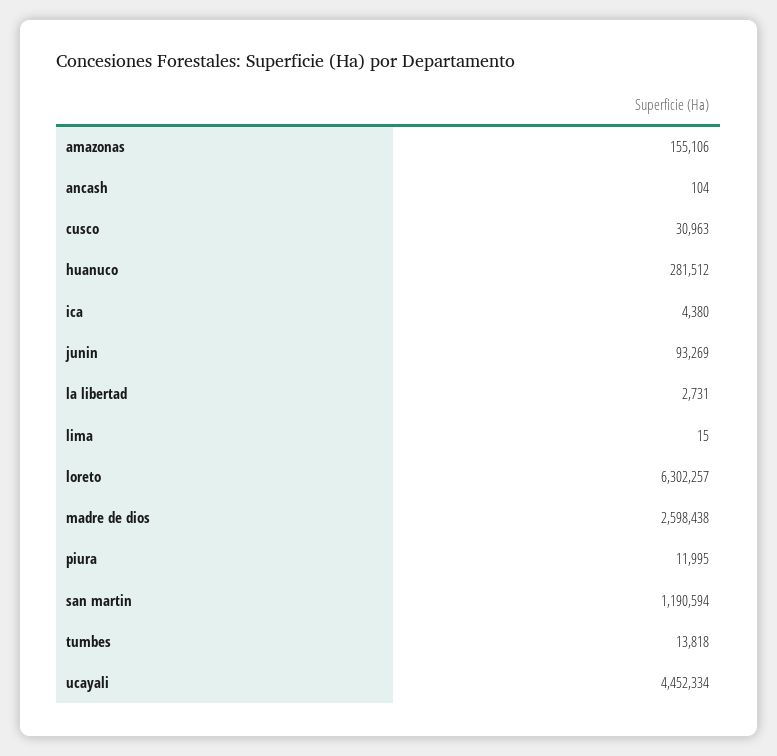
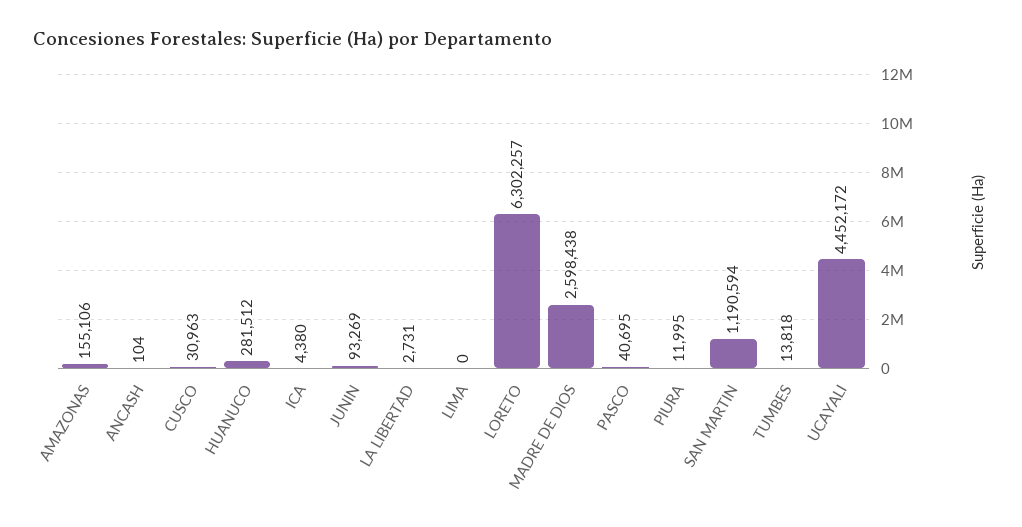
  {
    "amazonas": 155106,
    "ancash": 104,
    "cusco": 30963,
    "huanuco": 281512,
    "ica": 4380,
    "junin": 93269,
    "la libertad": 2731,
-   "lima": 15,
+   "lima": 0,
    "loreto": 6302257,
    "madre de dios": 2598438,
    "piura": 11995,
    "san martin": 1190594,
    "tumbes": 13818,
-   "ucayali": 4452334
+   "ucayali": 4452172,
+   "PASCO": 40695
  }

